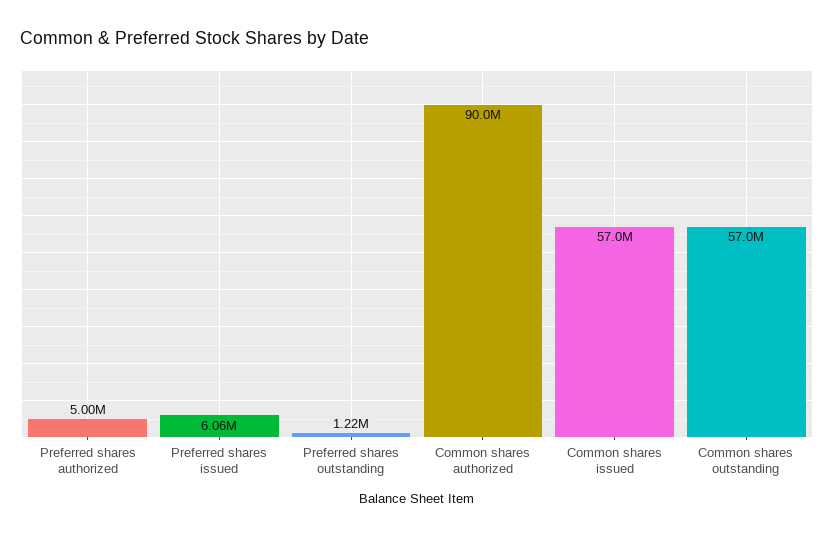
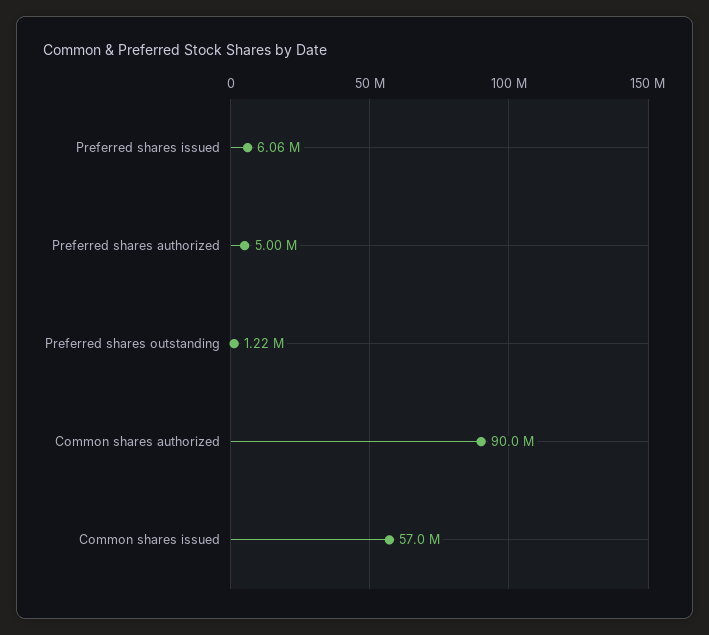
  {
    "Preferred shares authorized": 5000000,
    "Preferred shares issued": 6060000,
    "Preferred shares outstanding": 1220000,
    "Common shares authorized": 90000000,
-   "Common shares issued": 57000000,
+   "Common shares issued": 57000000
-   "Common shares outstanding": 57000000
  }

